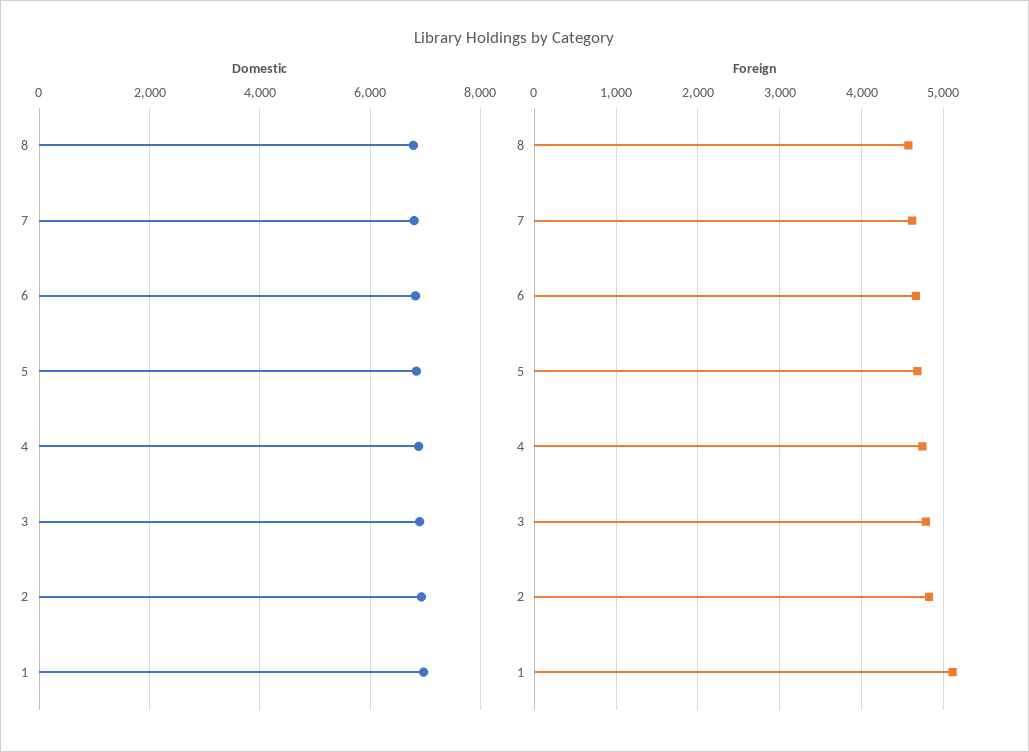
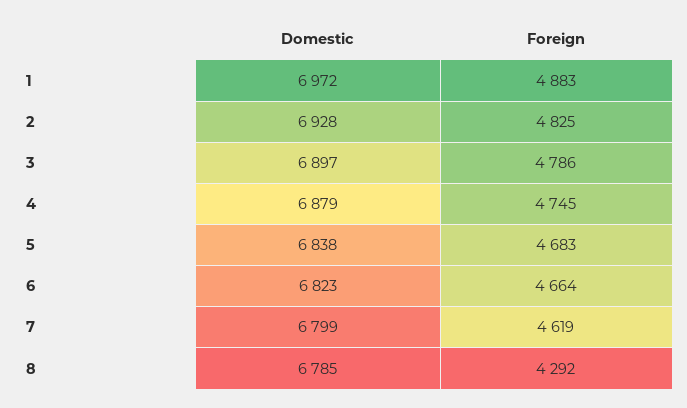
  {
    "Domestic": {
      "8": 6785,
      "7": 6799,
      "6": 6823,
      "5": 6838,
      "4": 6879,
      "3": 6897,
      "2": 6928,
      "1": 6972
    },
    "Foreign": {
-     "8": 4600,
+     "8": 4292,
      "7": 4619,
      "6": 4664,
      "5": 4683,
      "4": 4745,
      "3": 4786,
      "2": 4825,
-     "1": 5100
+     "1": 4883
    }
  }

